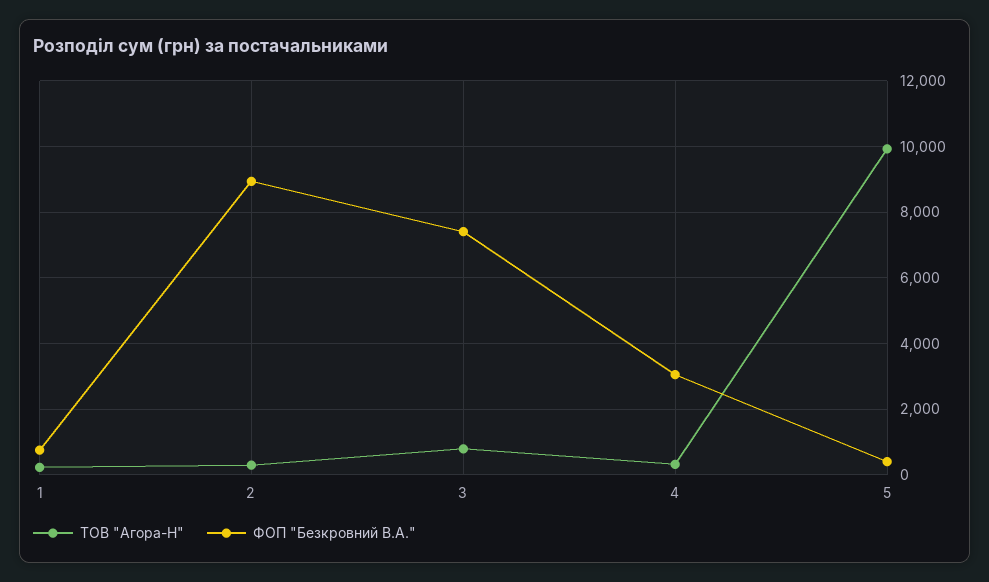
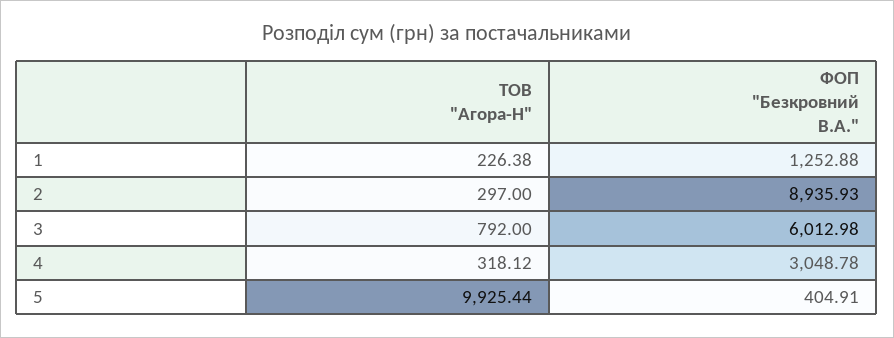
  {
    "ТОВ \"Агора-Н\"": {
      "1": 226.38,
      "2": 297,
      "3": 792,
      "4": 318.12,
      "5": 9925.44
    },
    "ФОП \"Безкровний В.А.\"": {
-     "1": 800,
+     "1": 1252.88,
      "2": 8935.93,
-     "3": 7400,
+     "3": 6012.98,
      "4": 3048.78,
      "5": 404.91
    }
  }

